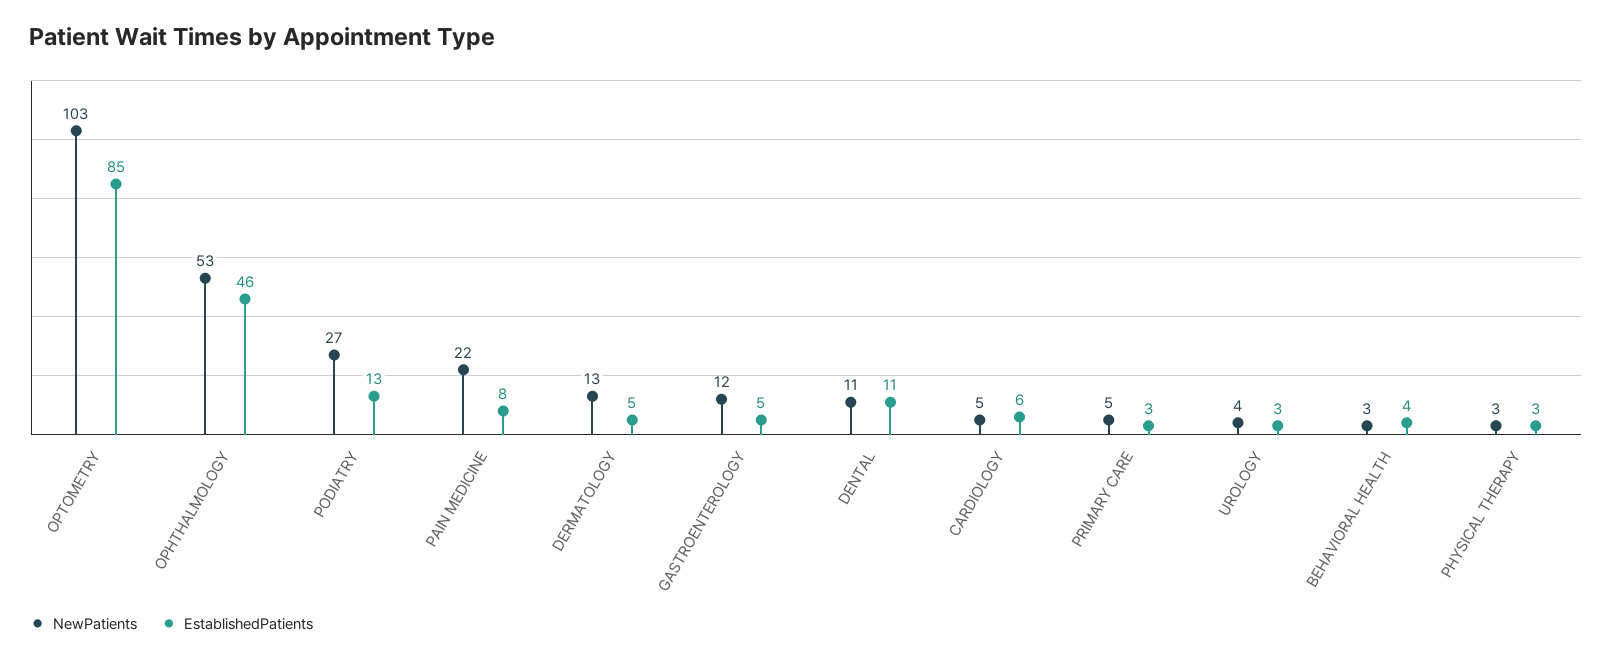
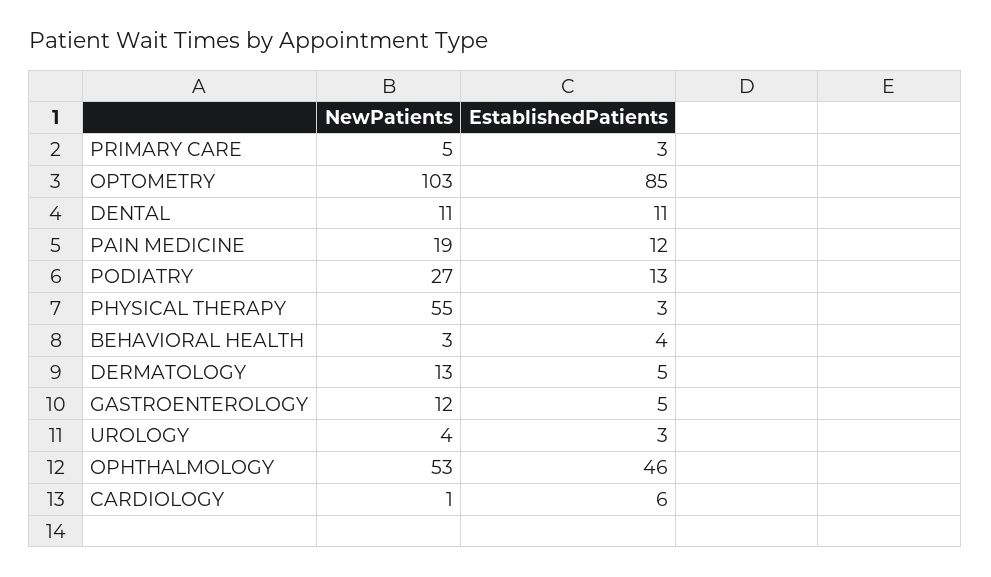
  {
    "NewPatients": {
      "OPTOMETRY": 103,
      "OPHTHALMOLOGY": 53,
      "PODIATRY": 27,
-     "PAIN MEDICINE": 22,
+     "PAIN MEDICINE": 19,
      "DERMATOLOGY": 13,
      "GASTROENTEROLOGY": 12,
      "DENTAL": 11,
-     "CARDIOLOGY": 5,
+     "CARDIOLOGY": 1,
      "PRIMARY CARE": 5,
      "UROLOGY": 4,
      "BEHAVIORAL HEALTH": 3,
-     "PHYSICAL THERAPY": 3
+     "PHYSICAL THERAPY": 55
    },
    "EstablishedPatients": {
      "OPTOMETRY": 85,
      "OPHTHALMOLOGY": 46,
      "PODIATRY": 13,
-     "PAIN MEDICINE": 8,
+     "PAIN MEDICINE": 12,
      "DERMATOLOGY": 5,
      "GASTROENTEROLOGY": 5,
      "DENTAL": 11,
      "CARDIOLOGY": 6,
      "PRIMARY CARE": 3,
      "UROLOGY": 3,
      "BEHAVIORAL HEALTH": 4,
      "PHYSICAL THERAPY": 3
    }
  }

